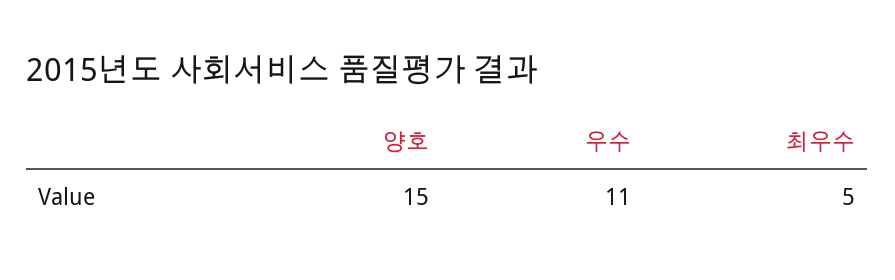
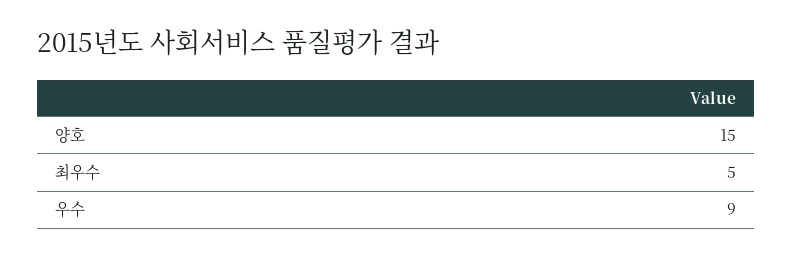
  {
    "양호": 15,
-   "우수": 11,
+   "우수": 9,
    "최우수": 5
  }

